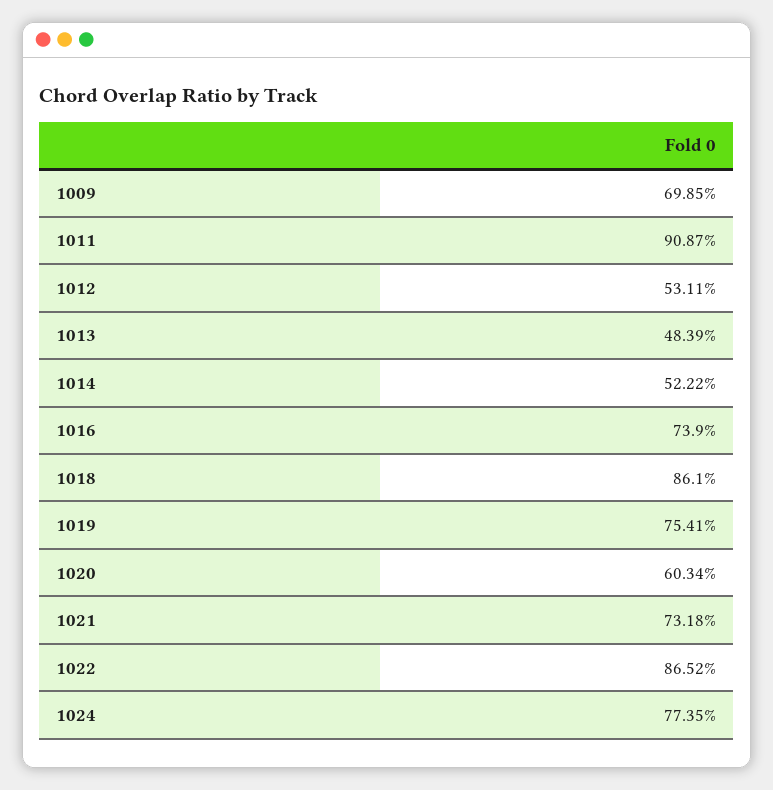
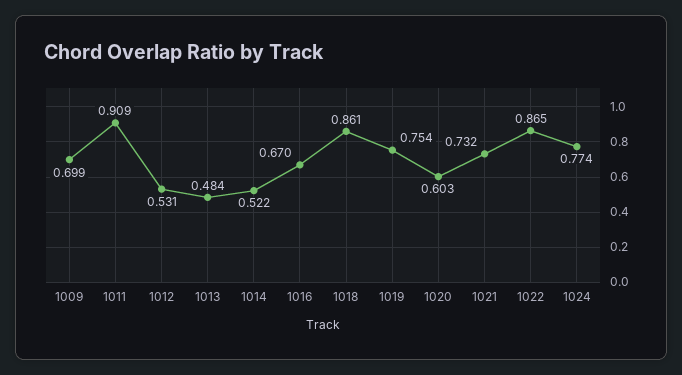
  {
    "1009": 0.6985,
    "1011": 0.9087,
    "1012": 0.5311,
    "1013": 0.4839,
    "1014": 0.5222,
-   "1016": 0.739,
+   "1016": 0.67,
    "1018": 0.861,
    "1019": 0.7541,
    "1020": 0.6034,
    "1021": 0.7318,
    "1022": 0.8652,
    "1024": 0.7735
  }

